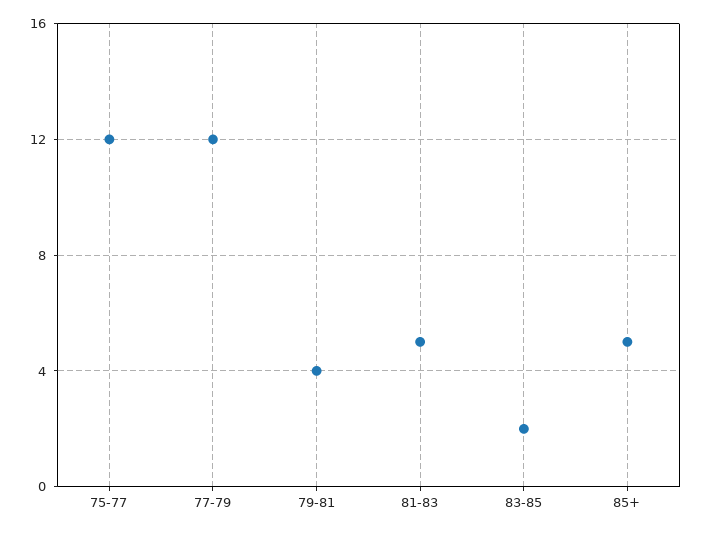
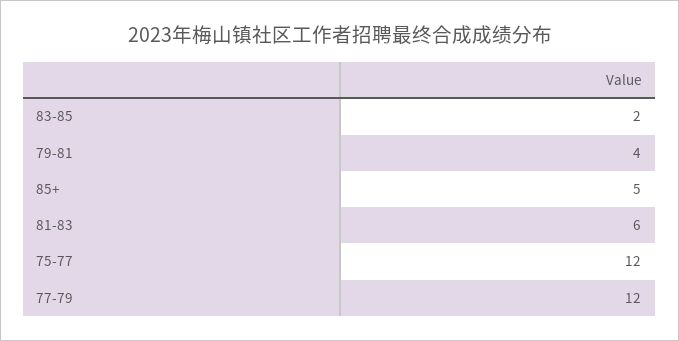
  {
    "75-77": 12,
    "77-79": 12,
    "79-81": 4,
-   "81-83": 5,
+   "81-83": 6,
    "83-85": 2,
    "85+": 5
  }

